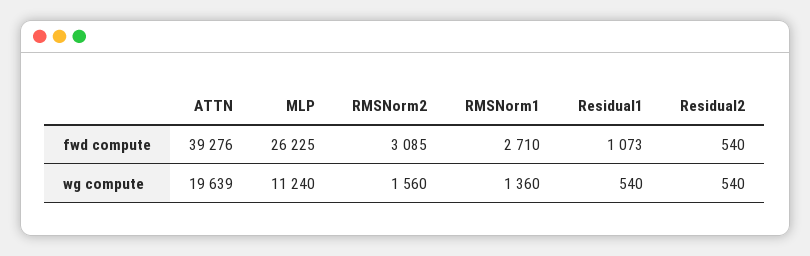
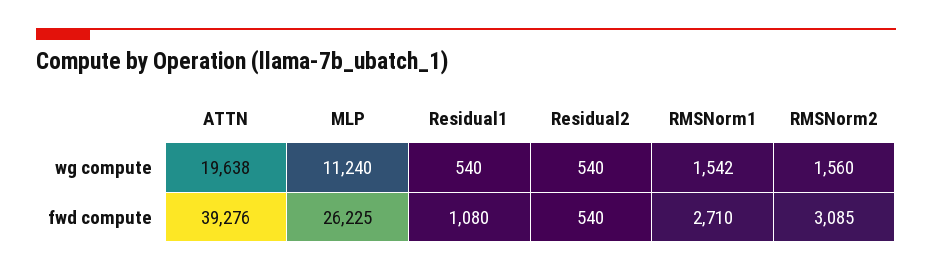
  {
    "ATTN": {
      "fwd compute": 39276,
-     "wg compute": 19639
+     "wg compute": 19638
    },
    "MLP": {
      "fwd compute": 26225,
      "wg compute": 11240
    },
    "RMSNorm2": {
      "fwd compute": 3085,
      "wg compute": 1560
    },
    "RMSNorm1": {
      "fwd compute": 2710,
-     "wg compute": 1360
+     "wg compute": 1542
    },
    "Residual1": {
-     "fwd compute": 1073,
+     "fwd compute": 1080,
      "wg compute": 540
    },
    "Residual2": {
      "fwd compute": 540,
      "wg compute": 540
    }
  }

